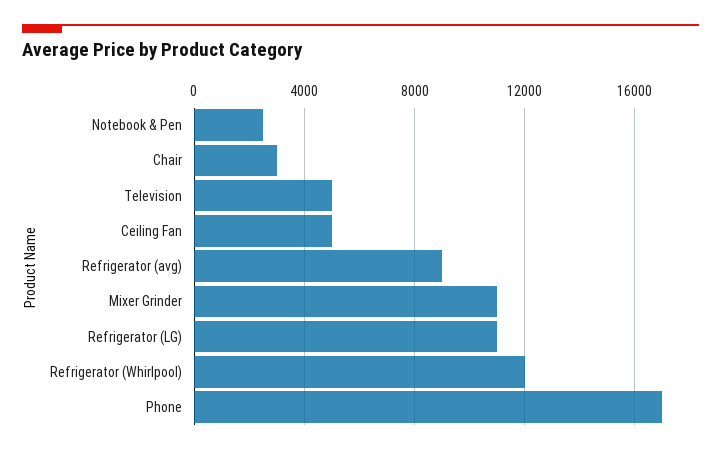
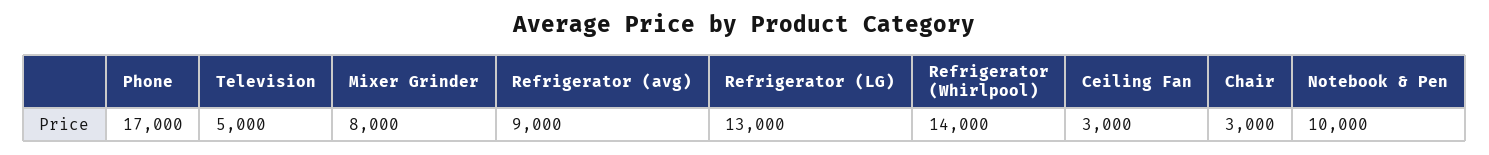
  {
-   "Notebook & Pen": 2500,
+   "Notebook & Pen": 10000,
    "Chair": 3000,
    "Television": 5000,
-   "Ceiling Fan": 5000,
+   "Ceiling Fan": 3000,
    "Refrigerator (avg)": 9000,
-   "Mixer Grinder": 11000,
+   "Mixer Grinder": 8000,
-   "Refrigerator (LG)": 11000,
+   "Refrigerator (LG)": 13000,
-   "Refrigerator (Whirlpool)": 12000,
+   "Refrigerator (Whirlpool)": 14000,
    "Phone": 17000
  }

